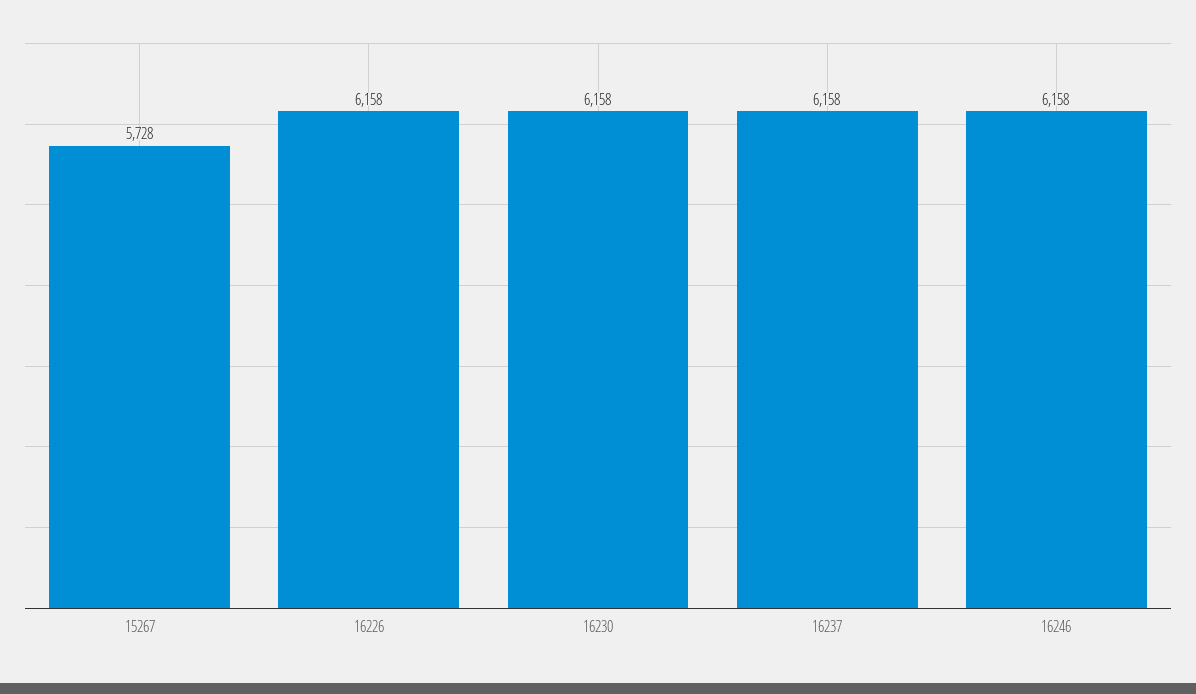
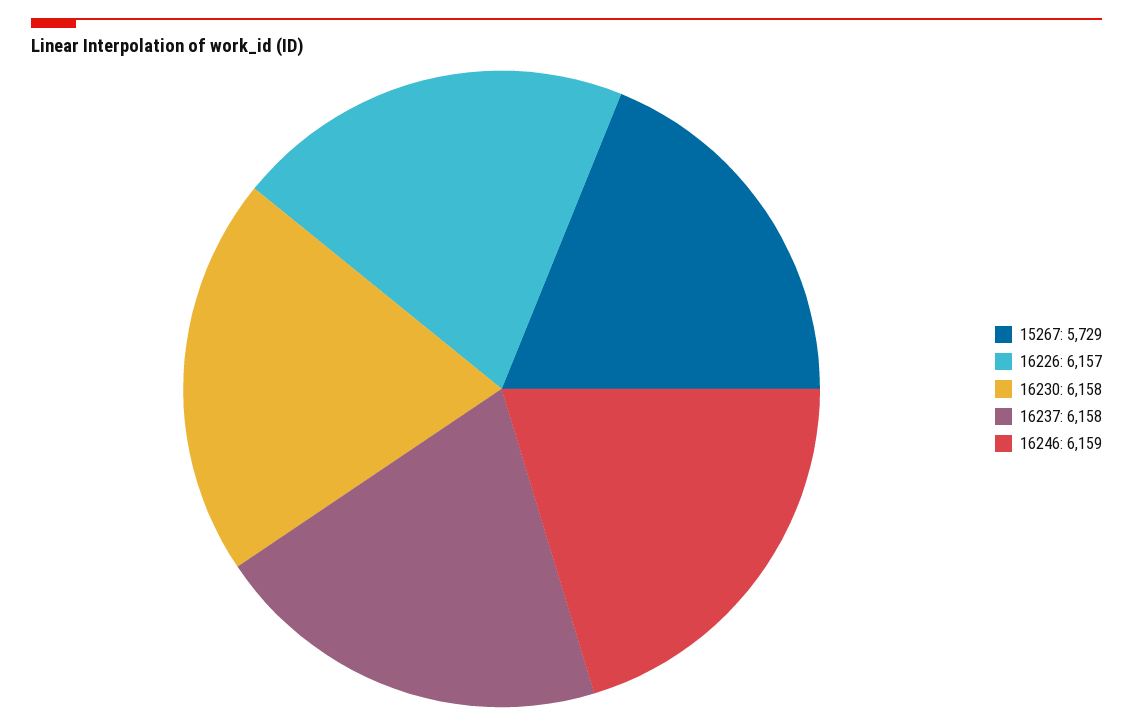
  {
-   "15267": 5728,
+   "15267": 5729,
-   "16226": 6158,
+   "16226": 6157,
    "16230": 6158,
    "16237": 6158,
-   "16246": 6158
+   "16246": 6159
  }

